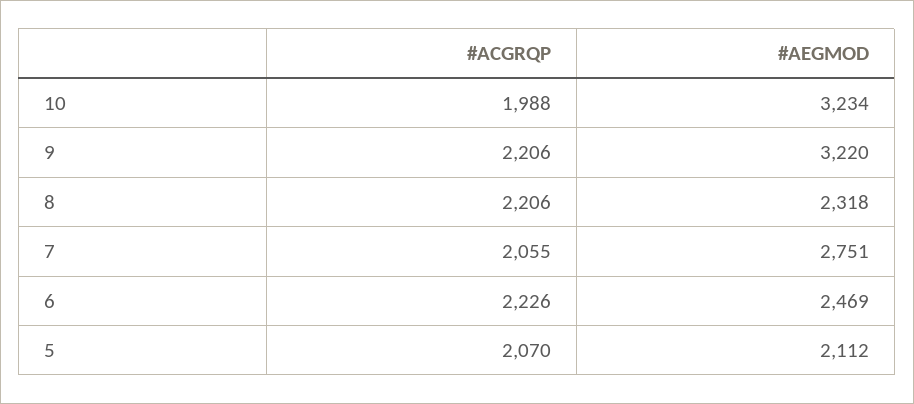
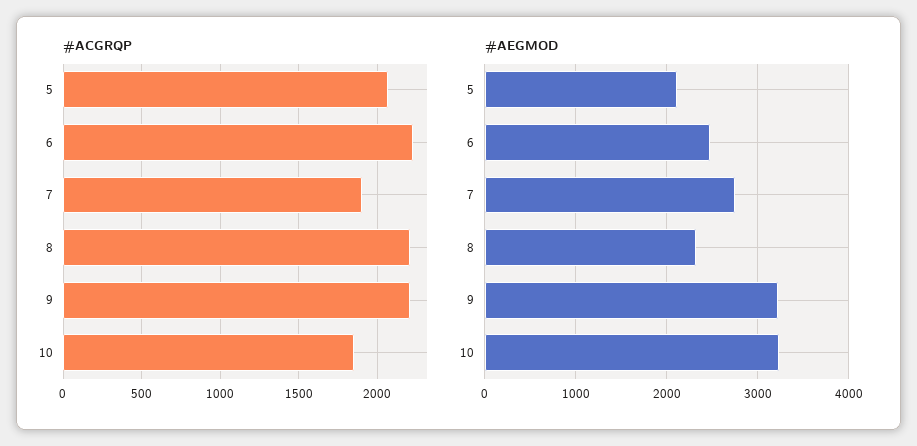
  {
    "#ACGRQP": {
-     "10": 1988,
+     "10": 1850,
      "9": 2206,
      "8": 2206,
-     "7": 2055,
+     "7": 1900,
      "6": 2226,
      "5": 2070
    },
    "#AEGMOD": {
      "10": 3234,
      "9": 3220,
      "8": 2318,
      "7": 2751,
      "6": 2469,
      "5": 2112
    }
  }

